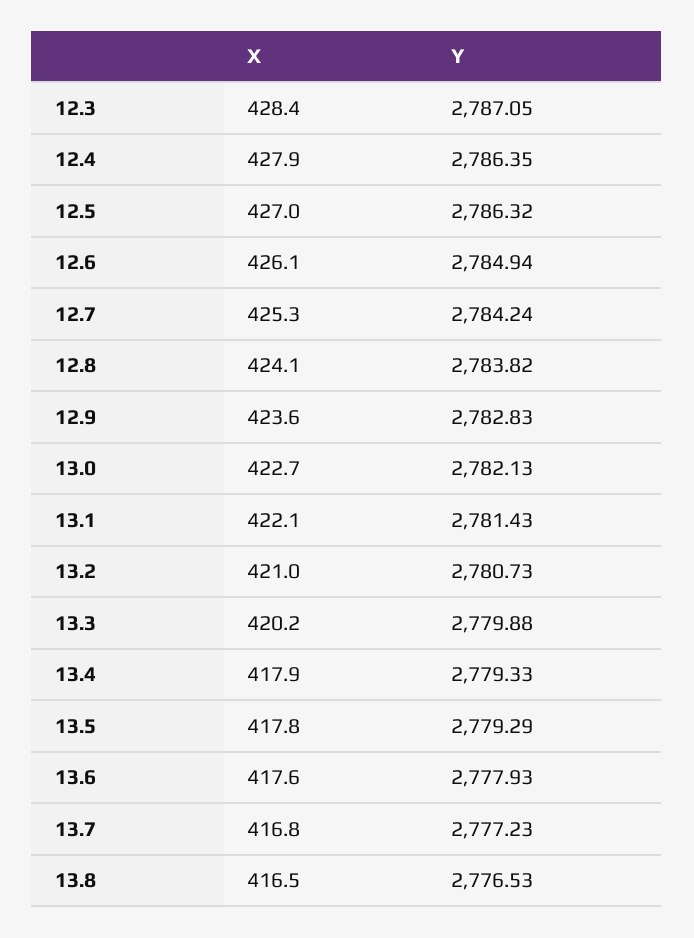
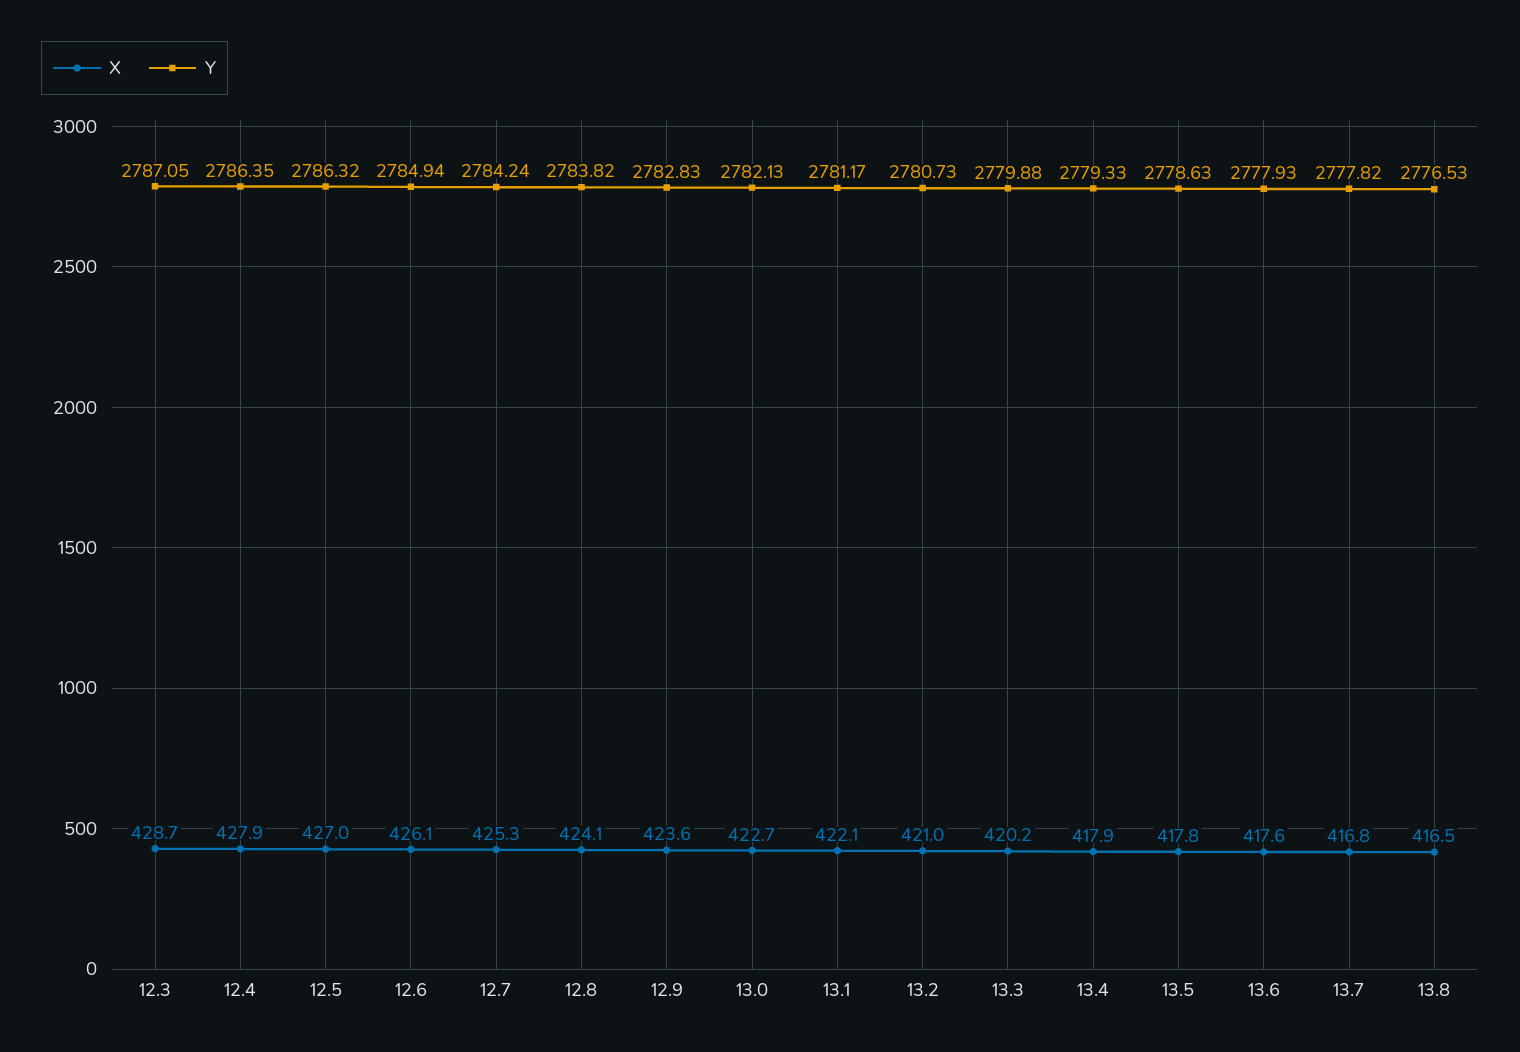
  {
    "X": {
-     "12.3": 428.4,
+     "12.3": 428.7,
      "12.4": 427.9,
      "12.5": 427,
      "12.6": 426.1,
      "12.7": 425.3,
      "12.8": 424.1,
      "12.9": 423.6,
      "13.0": 422.7,
      "13.1": 422.1,
      "13.2": 421,
      "13.3": 420.2,
      "13.4": 417.9,
      "13.5": 417.8,
      "13.6": 417.6,
      "13.7": 416.8,
      "13.8": 416.5
    },
    "Y": {
      "12.3": 2787.05,
      "12.4": 2786.35,
      "12.5": 2786.32,
      "12.6": 2784.94,
      "12.7": 2784.24,
      "12.8": 2783.82,
      "12.9": 2782.83,
      "13.0": 2782.13,
-     "13.1": 2781.43,
+     "13.1": 2781.17,
      "13.2": 2780.73,
      "13.3": 2779.88,
      "13.4": 2779.33,
-     "13.5": 2779.29,
+     "13.5": 2778.63,
      "13.6": 2777.93,
-     "13.7": 2777.23,
+     "13.7": 2777.82,
      "13.8": 2776.53
    }
  }

